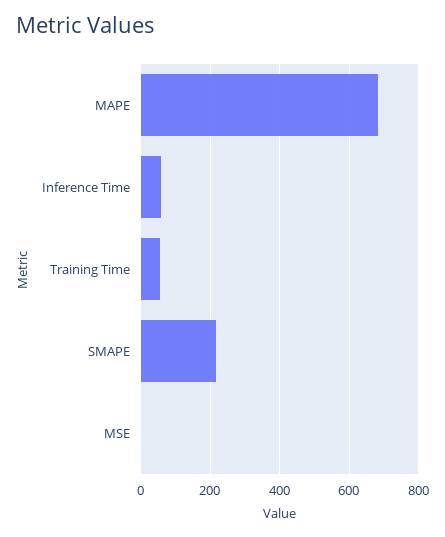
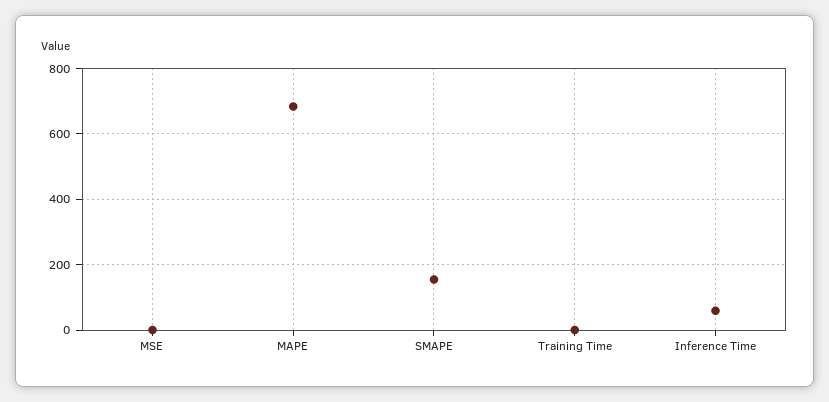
  {
    "MAPE": 680,
    "Inference Time": 60,
-   "Training Time": 60,
+   "Training Time": 0,
-   "SMAPE": 220,
+   "SMAPE": 160,
    "MSE": 0
  }

